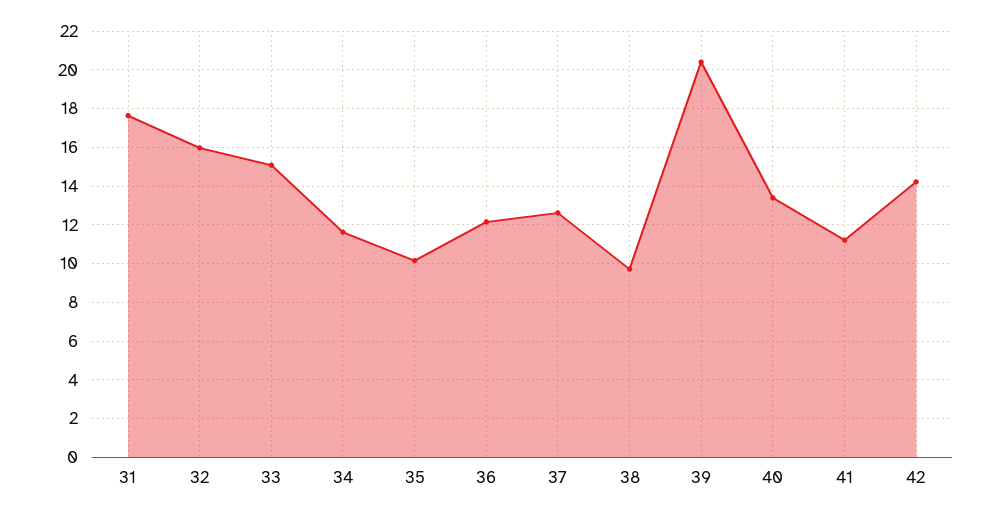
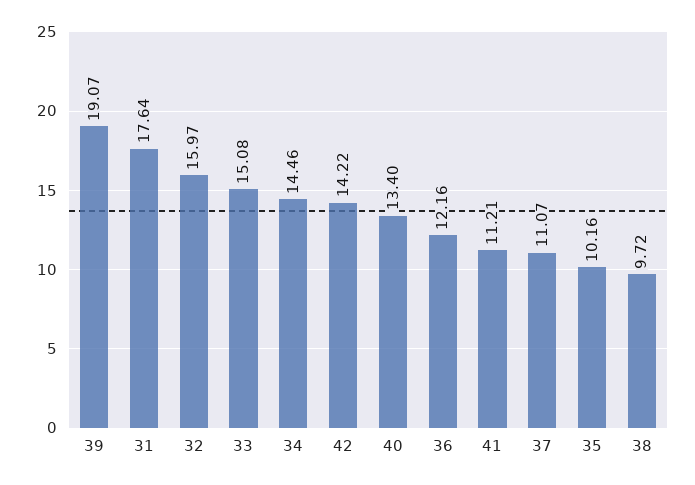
  {
    "31": 17.64,
    "32": 15.97,
    "33": 15.08,
-   "34": 11.5,
+   "34": 14.46,
    "35": 10.16,
    "36": 12.16,
-   "37": 12.5,
+   "37": 11.07,
    "38": 9.72,
-   "39": 20.5,
+   "39": 19.07,
    "40": 13.4,
    "41": 11.21,
    "42": 14.22
  }

